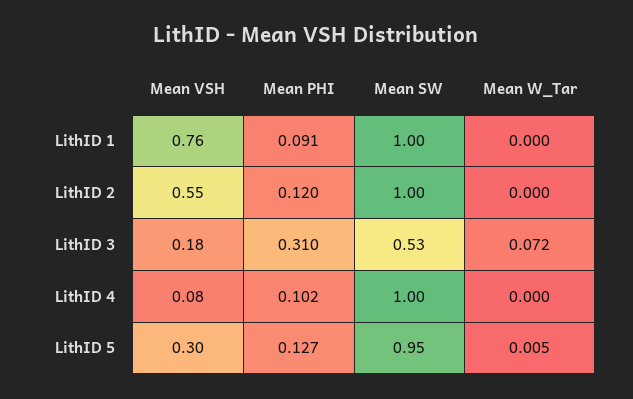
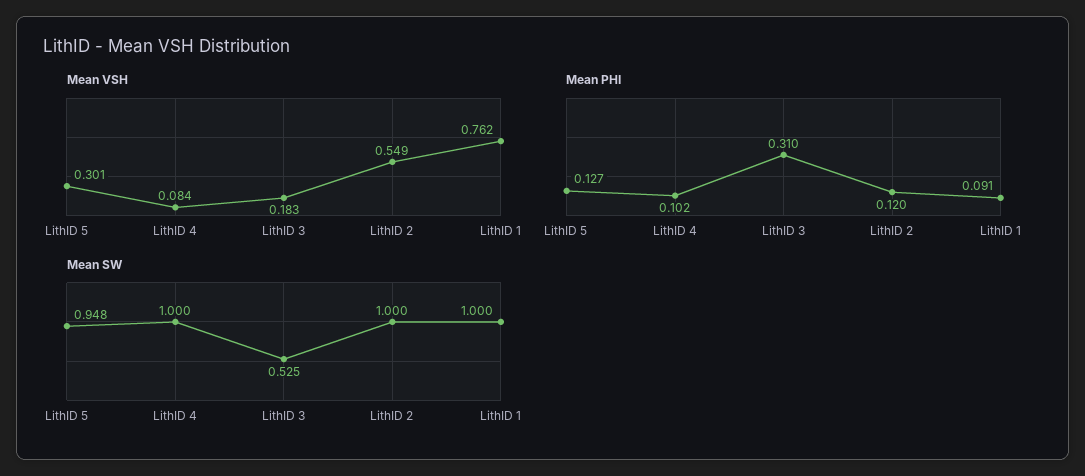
  {
    "Mean VSH": {
      "LithID 1": 0.762,
      "LithID 2": 0.549,
      "LithID 3": 0.183,
      "LithID 4": 0.084,
      "LithID 5": 0.301
    },
    "Mean PHI": {
      "LithID 1": 0.091,
      "LithID 2": 0.12,
      "LithID 3": 0.31,
      "LithID 4": 0.102,
      "LithID 5": 0.127
    },
    "Mean SW": {
      "LithID 1": 1,
      "LithID 2": 1,
      "LithID 3": 0.525,
      "LithID 4": 1,
      "LithID 5": 0.948
-   },
+   }
-   "Mean W_Tar": {
-     "LithID 1": 0,
-     "LithID 2": 0,
-     "LithID 3": 0.072,
-     "LithID 4": 0,
-     "LithID 5": 0.005
-   }
  }

